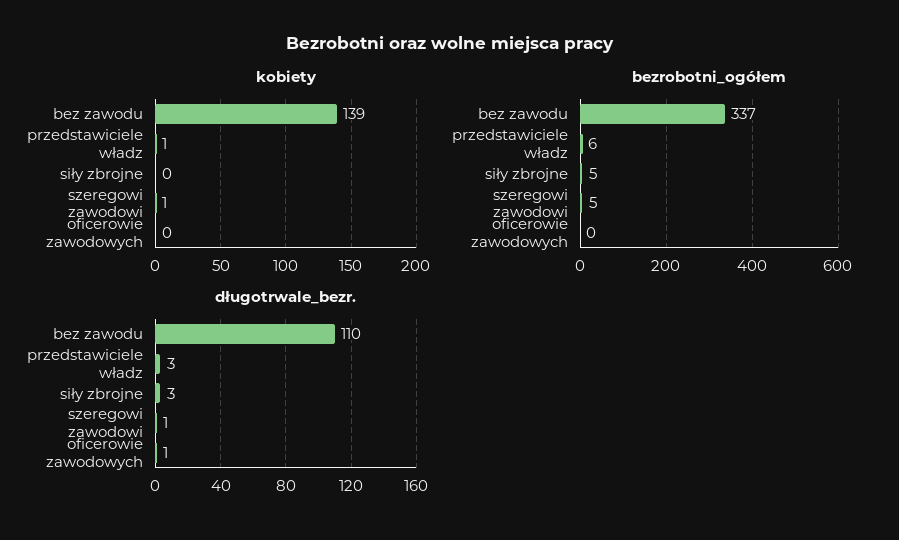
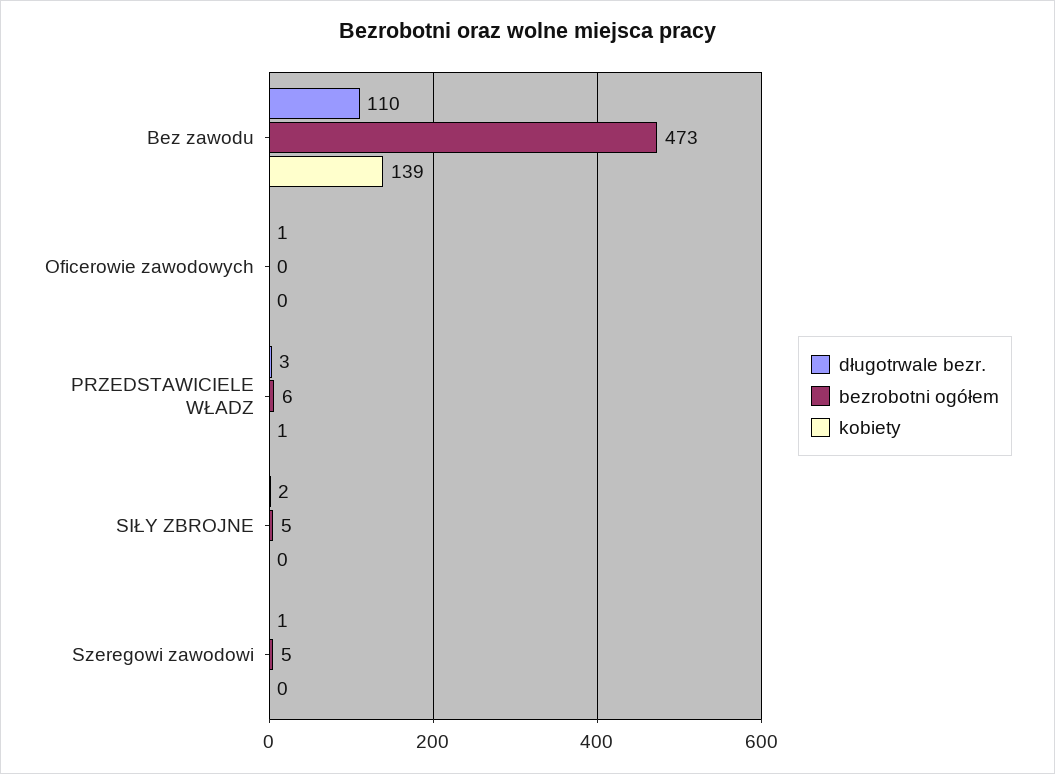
  {
    "kobiety": {
      "bez zawodu": 139,
      "przedstawiciele władz": 1,
      "siły zbrojne": 0,
-     "szeregowi zawodowi": 1,
+     "szeregowi zawodowi": 0,
      "oficerowie zawodowych": 0
    },
    "bezrobotni_ogółem": {
-     "bez zawodu": 337,
+     "bez zawodu": 473,
      "przedstawiciele władz": 6,
      "siły zbrojne": 5,
      "szeregowi zawodowi": 5,
      "oficerowie zawodowych": 0
    },
    "długotrwale_bezr.": {
      "bez zawodu": 110,
      "przedstawiciele władz": 3,
-     "siły zbrojne": 3,
+     "siły zbrojne": 2,
      "szeregowi zawodowi": 1,
      "oficerowie zawodowych": 1
    }
  }

